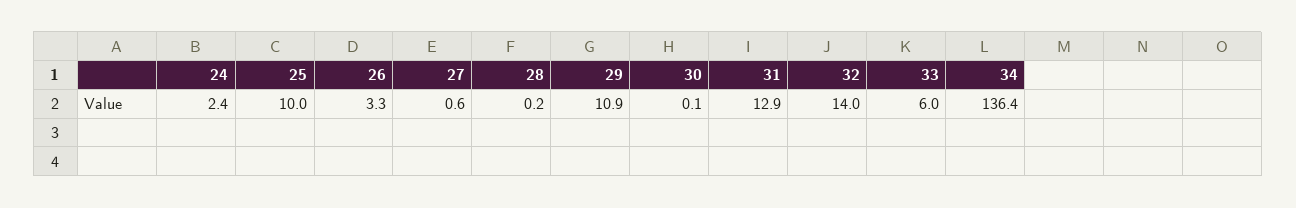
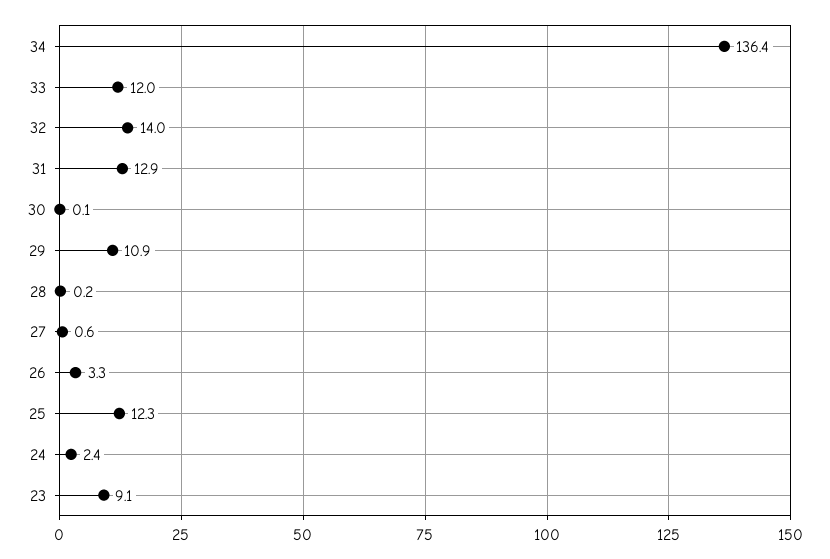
  {
    "24": 2.4,
-   "25": 10,
+   "25": 12.3,
    "26": 3.3,
    "27": 0.6,
    "28": 0.2,
    "29": 10.9,
    "30": 0.1,
    "31": 12.9,
    "32": 14,
-   "33": 6,
+   "33": 12,
-   "34": 136.4
+   "34": 136.4,
+   "23": 9.1
  }

